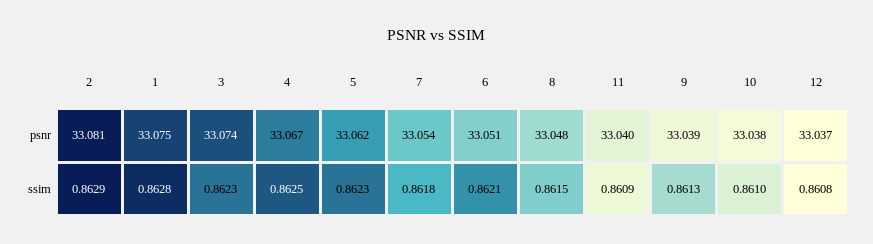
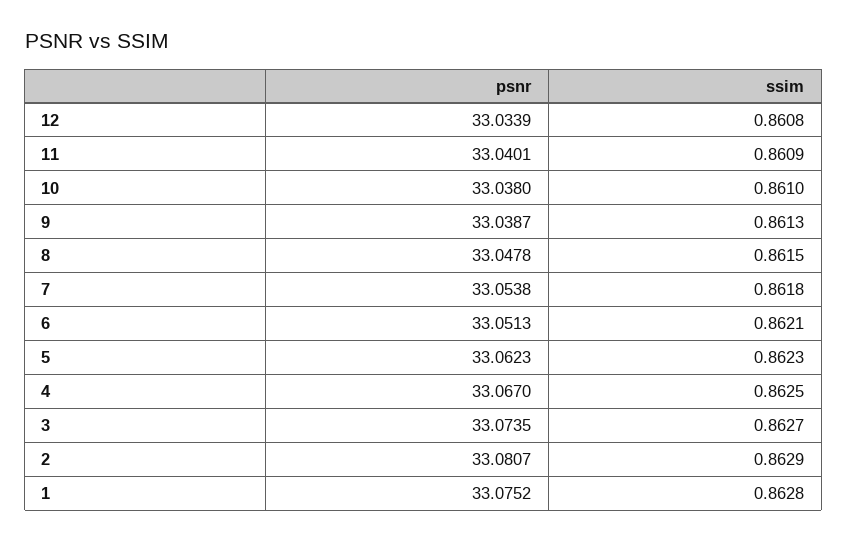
  {
    "2": {
      "psnr": 33.0807,
      "ssim": 0.8629
    },
    "1": {
      "psnr": 33.0752,
      "ssim": 0.8628
    },
    "3": {
      "psnr": 33.0735,
-     "ssim": 0.8623
+     "ssim": 0.8627
    },
    "4": {
      "psnr": 33.067,
      "ssim": 0.8625
    },
    "5": {
      "psnr": 33.0623,
      "ssim": 0.8623
    },
    "7": {
      "psnr": 33.0538,
      "ssim": 0.8618
    },
    "6": {
      "psnr": 33.0513,
      "ssim": 0.8621
    },
    "8": {
      "psnr": 33.0478,
      "ssim": 0.8615
    },
    "11": {
      "psnr": 33.0401,
      "ssim": 0.8609
    },
    "9": {
      "psnr": 33.0387,
      "ssim": 0.8613
    },
    "10": {
      "psnr": 33.038,
      "ssim": 0.861
    },
    "12": {
-     "psnr": 33.037,
+     "psnr": 33.0339,
      "ssim": 0.8608
    }
  }

